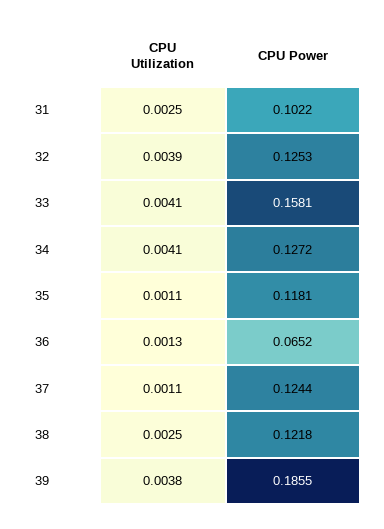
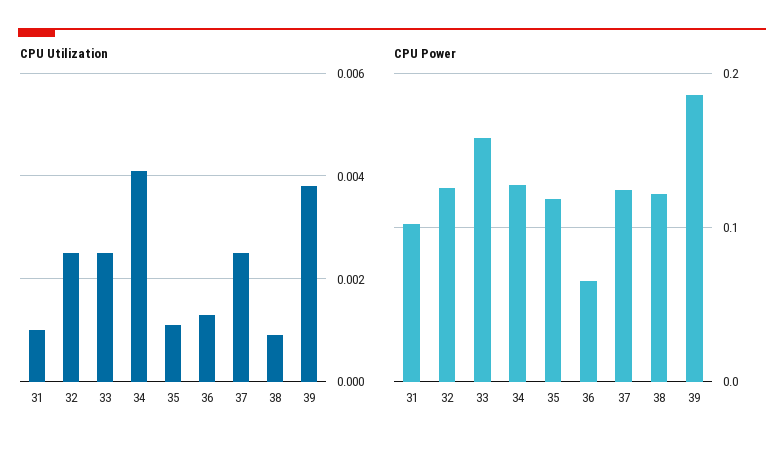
  {
    "CPU Utilization": {
-     "31": 0.0025,
+     "31": 0.001,
-     "32": 0.0039,
+     "32": 0.0025,
-     "33": 0.0041,
+     "33": 0.0025,
      "34": 0.0041,
      "35": 0.0011,
      "36": 0.0013,
-     "37": 0.0011,
+     "37": 0.0025,
-     "38": 0.0025,
+     "38": 0.001,
      "39": 0.0038
    },
    "CPU Power": {
      "31": 0.1022,
      "32": 0.1253,
      "33": 0.1581,
      "34": 0.1272,
      "35": 0.1181,
      "36": 0.0652,
      "37": 0.1244,
      "38": 0.1218,
      "39": 0.1855
    }
  }

